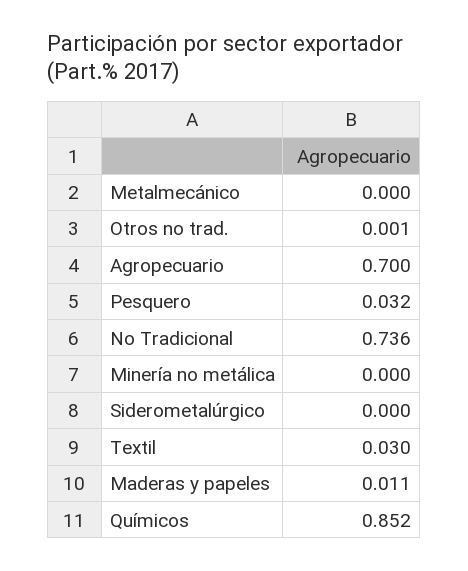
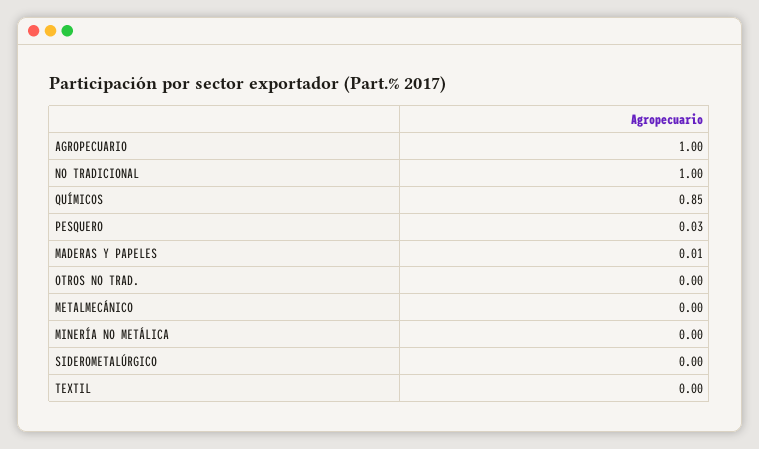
  {
    "Metalmecánico": 0,
    "Otros no trad.": 0.001,
-   "Agropecuario": 0.7,
+   "Agropecuario": 1,
    "Pesquero": 0.032,
-   "No Tradicional": 0.736,
+   "No Tradicional": 1,
    "Minería no metálica": 0,
    "Siderometalúrgico": 0,
-   "Textil": 0.03,
+   "Textil": 0,
    "Maderas y papeles": 0.011,
    "Químicos": 0.852
  }

